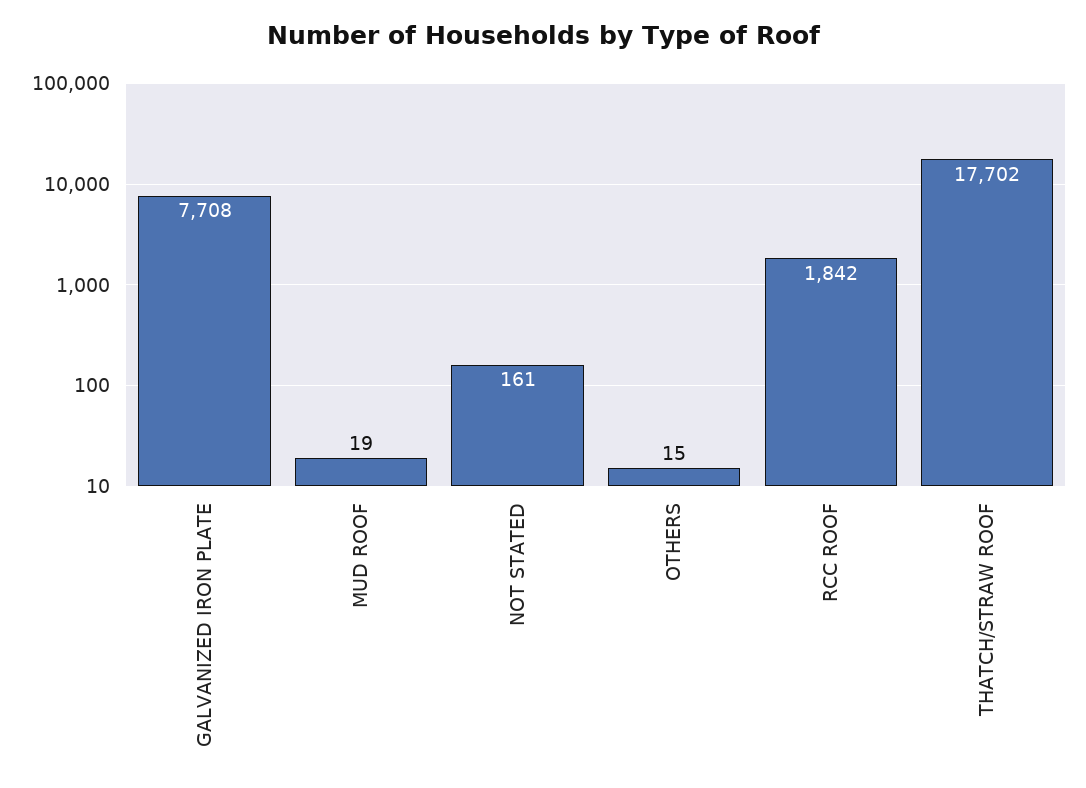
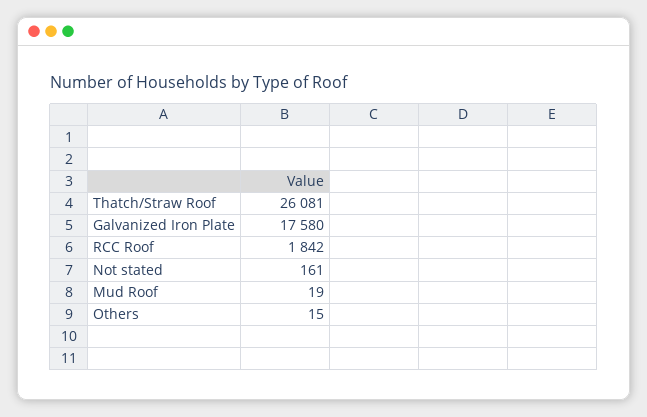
  {
-   "GALVANIZED IRON PLATE": 7708,
+   "GALVANIZED IRON PLATE": 17580,
    "MUD ROOF": 19,
    "NOT STATED": 161,
    "OTHERS": 15,
    "RCC ROOF": 1842,
-   "THATCH/STRAW ROOF": 17702
+   "THATCH/STRAW ROOF": 26081
  }

